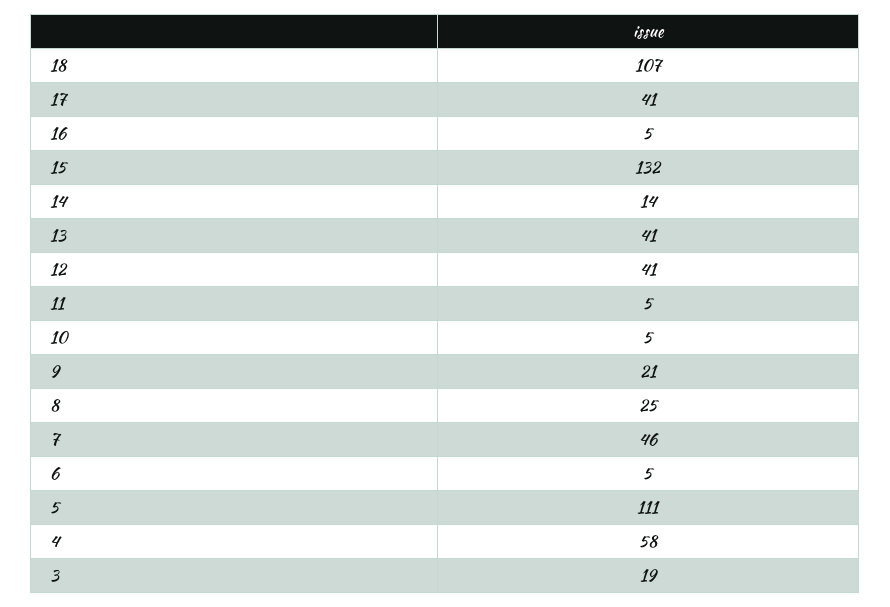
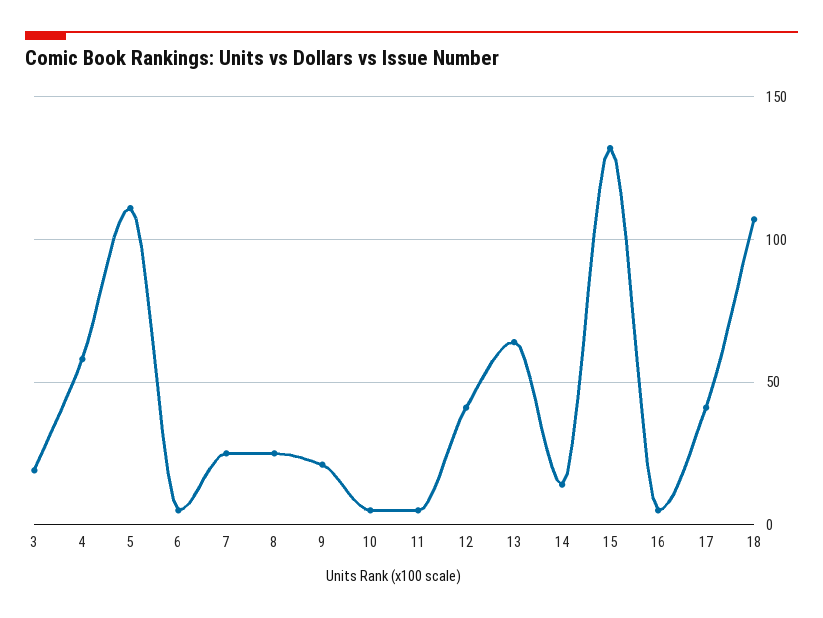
  {
    "18": 107,
    "17": 41,
    "16": 5,
    "15": 132,
    "14": 14,
-   "13": 41,
+   "13": 65,
    "12": 41,
    "11": 5,
    "10": 5,
    "9": 21,
    "8": 25,
-   "7": 46,
+   "7": 25,
    "6": 5,
    "5": 111,
    "4": 58,
    "3": 19
  }

